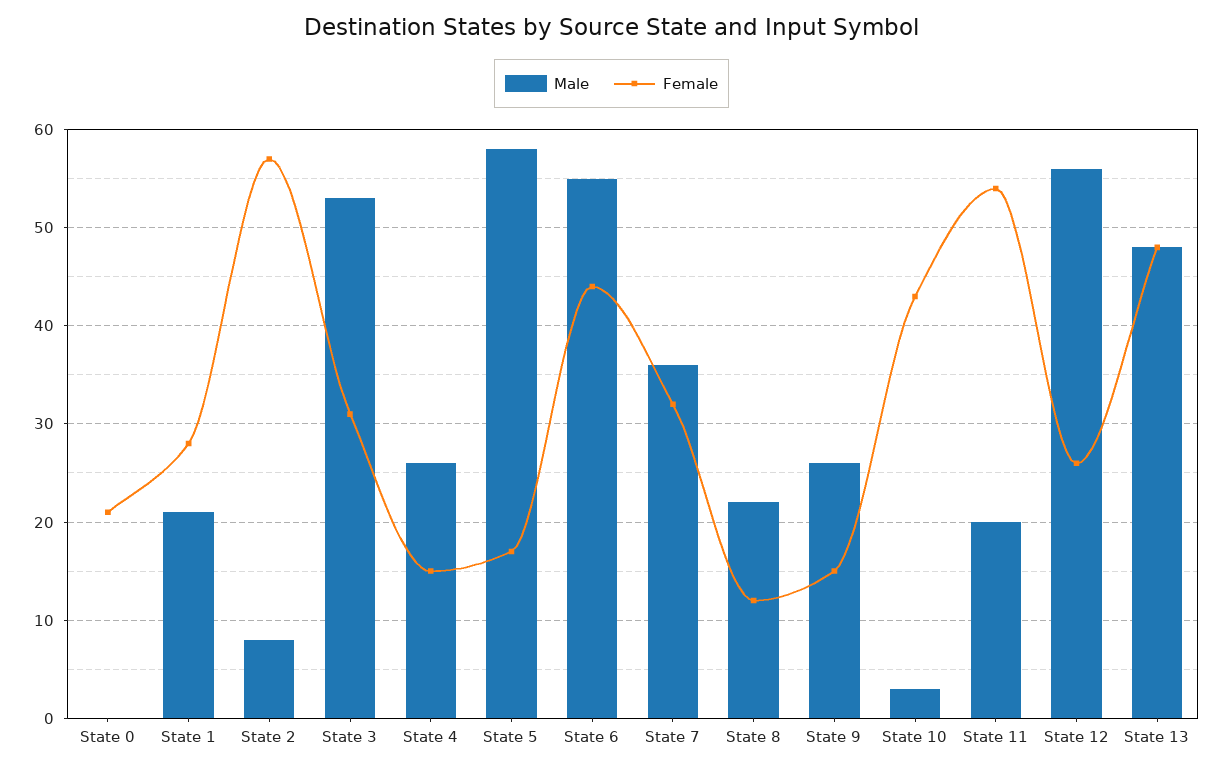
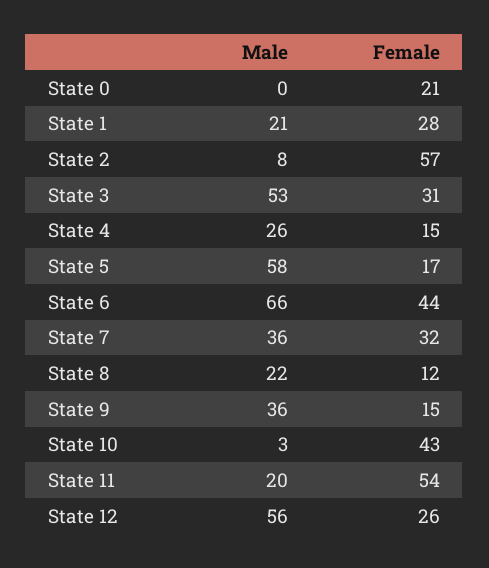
  {
    "Male": {
      "State 0": 0,
      "State 1": 21,
      "State 2": 8,
      "State 3": 53,
      "State 4": 26,
      "State 5": 58,
-     "State 6": 55,
+     "State 6": 66,
      "State 7": 36,
      "State 8": 22,
-     "State 9": 26,
+     "State 9": 36,
      "State 10": 3,
      "State 11": 20,
-     "State 12": 56,
+     "State 12": 56
-     "State 13": 48
    },
    "Female": {
      "State 0": 21,
      "State 1": 28,
      "State 2": 57,
      "State 3": 31,
      "State 4": 15,
      "State 5": 17,
      "State 6": 44,
      "State 7": 32,
      "State 8": 12,
      "State 9": 15,
      "State 10": 43,
      "State 11": 54,
-     "State 12": 26,
+     "State 12": 26
-     "State 13": 48
    }
  }

